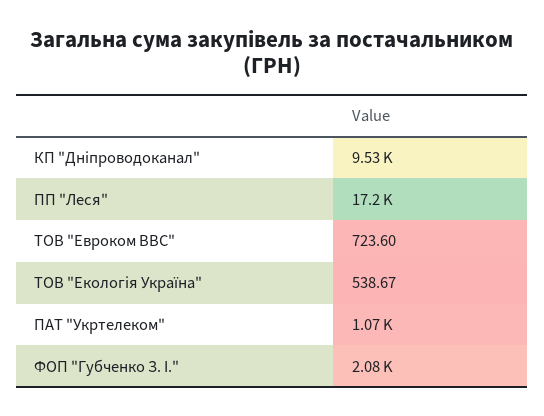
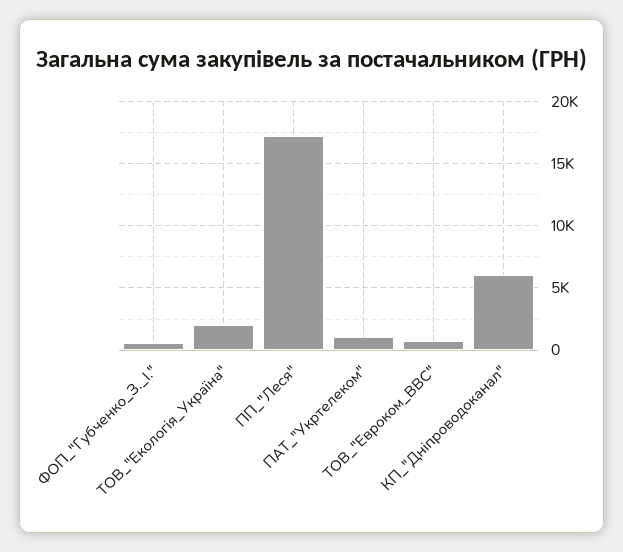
  {
-   "КП \"Дніпроводоканал\"": 9530,
+   "КП \"Дніпроводоканал\"": 6000,
    "ПП \"Леся\"": 17200,
    "ТОВ \"Евроком ВВС\"": 723.6,
-   "ТОВ \"Екологія Україна\"": 538.67,
+   "ТОВ \"Екологія Україна\"": 2000,
    "ПАТ \"Укртелеком\"": 1070,
-   "ФОП \"Губченко З. І.\"": 2080
+   "ФОП \"Губченко З. І.\"": 500
  }

